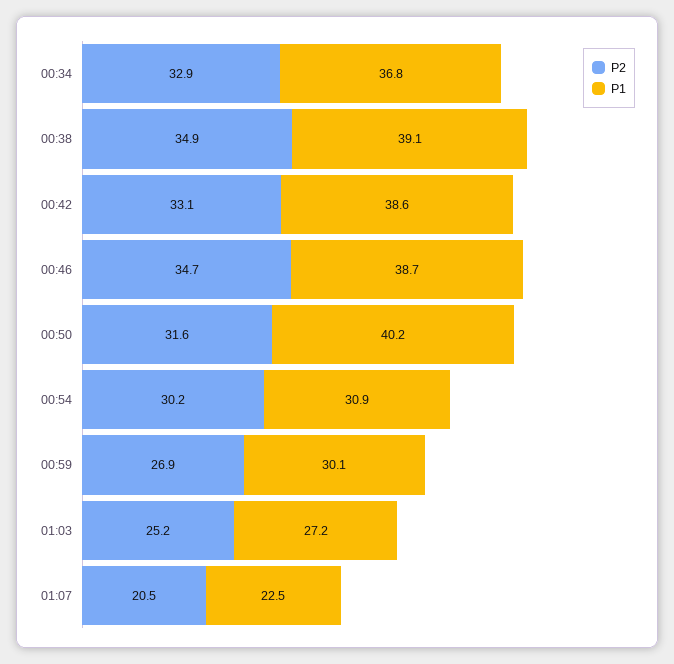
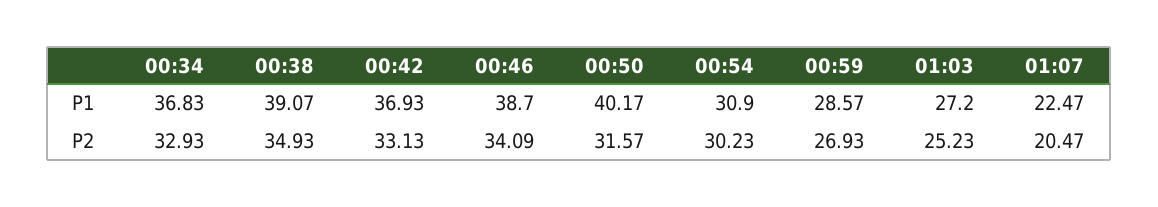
  {
    "P2": {
      "00:34": 32.93,
      "00:38": 34.93,
      "00:42": 33.13,
-     "00:46": 34.7,
+     "00:46": 34.09,
      "00:50": 31.57,
      "00:54": 30.23,
      "00:59": 26.93,
      "01:03": 25.23,
      "01:07": 20.47
    },
    "P1": {
      "00:34": 36.83,
      "00:38": 39.07,
-     "00:42": 38.6,
+     "00:42": 36.93,
      "00:46": 38.7,
      "00:50": 40.17,
      "00:54": 30.9,
-     "00:59": 30.1,
+     "00:59": 28.57,
      "01:03": 27.2,
      "01:07": 22.47
    }
  }

